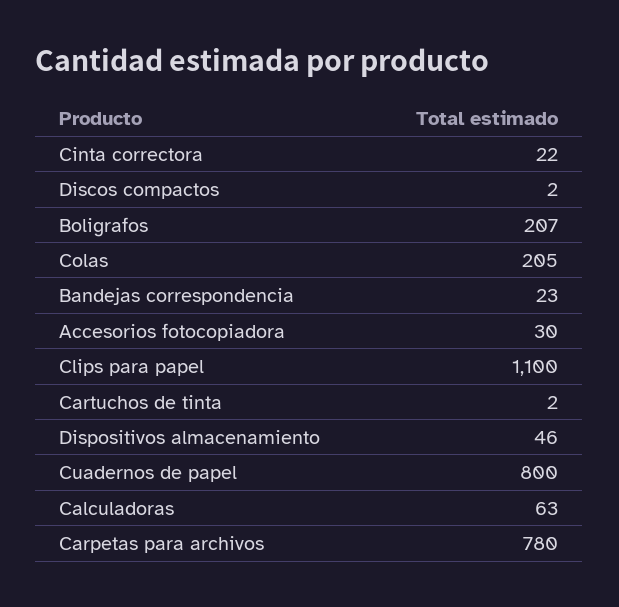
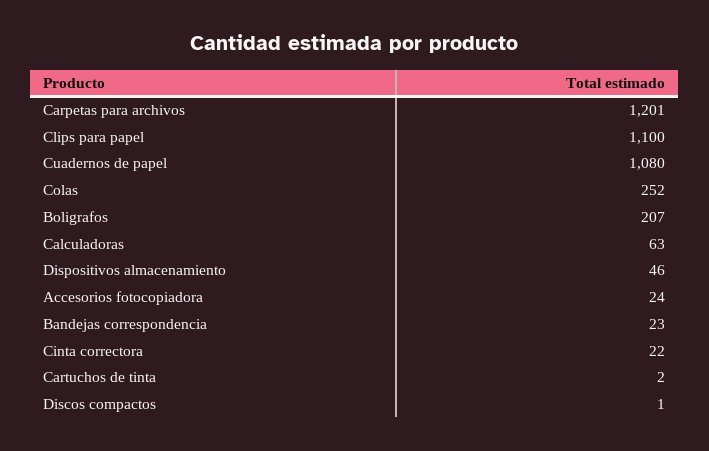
  {
    "Cinta correctora": 22,
-   "Discos compactos": 2,
+   "Discos compactos": 1,
    "Boligrafos": 207,
-   "Colas": 205,
+   "Colas": 252,
    "Bandejas correspondencia": 23,
-   "Accesorios fotocopiadora": 30,
+   "Accesorios fotocopiadora": 24,
    "Clips para papel": 1100,
    "Cartuchos de tinta": 2,
    "Dispositivos almacenamiento": 46,
-   "Cuadernos de papel": 800,
+   "Cuadernos de papel": 1080,
    "Calculadoras": 63,
-   "Carpetas para archivos": 780
+   "Carpetas para archivos": 1201
  }

